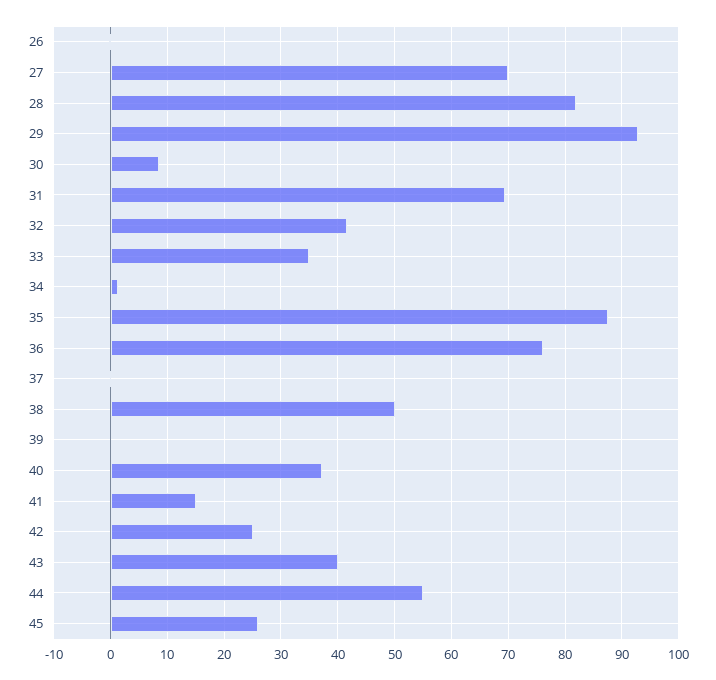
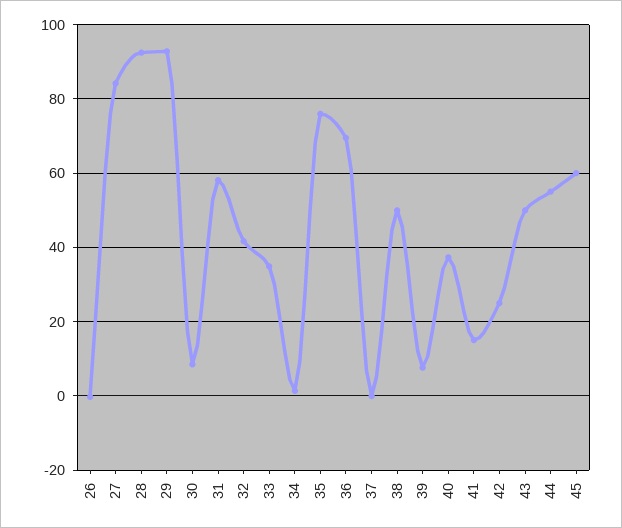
  {
    "26": 0,
-   "27": 70,
+   "27": 84,
-   "28": 82,
+   "28": 92,
    "29": 92,
    "30": 8,
-   "31": 70,
+   "31": 58,
    "32": 42,
    "33": 34,
    "34": 2,
-   "35": 88,
+   "35": 76,
-   "36": 76,
+   "36": 70,
    "37": 0,
    "38": 50,
-   "39": 0,
+   "39": 8,
    "40": 38,
    "41": 16,
    "42": 26,
-   "43": 40,
+   "43": 50,
    "44": 56,
-   "45": 26
+   "45": 60
  }

